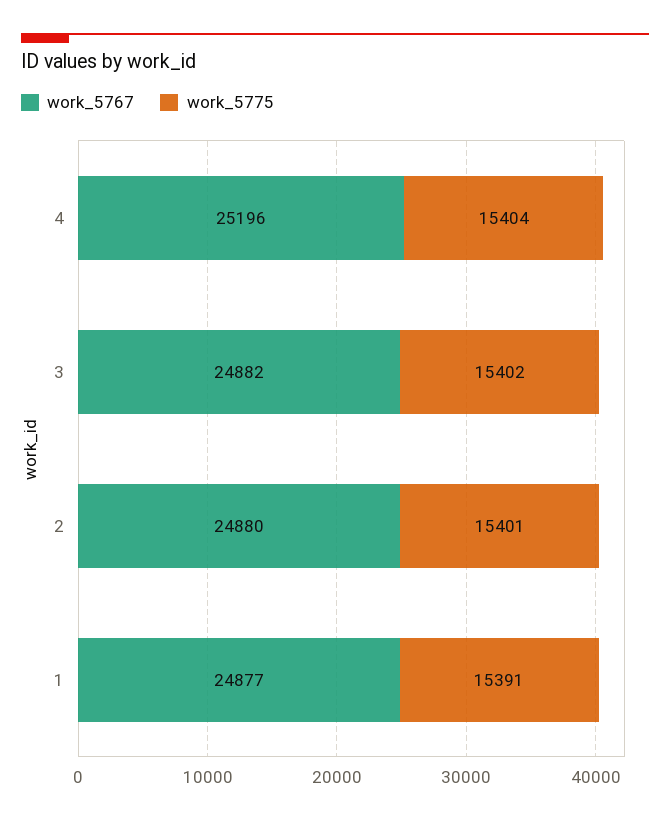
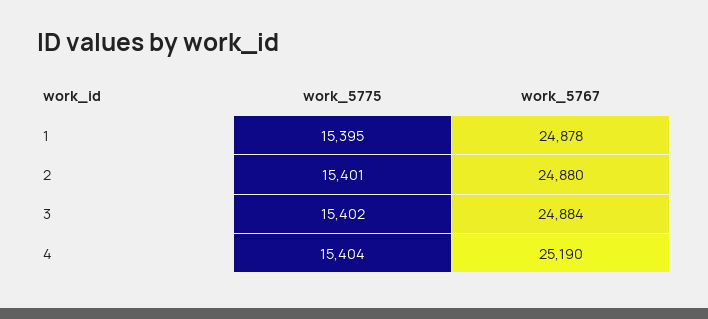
  {
    "work_5767": {
-     "4": 25196,
+     "4": 25190,
-     "3": 24882,
+     "3": 24884,
      "2": 24880,
-     "1": 24877
+     "1": 24878
    },
    "work_5775": {
      "4": 15404,
      "3": 15402,
      "2": 15401,
-     "1": 15391
+     "1": 15395
    }
  }

